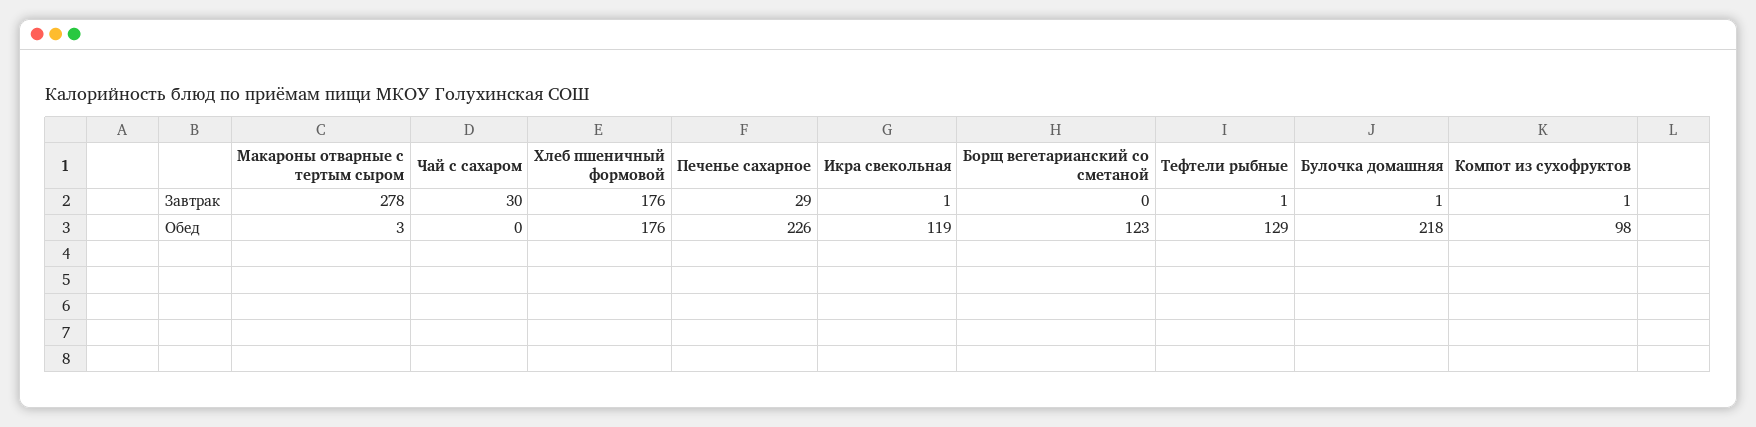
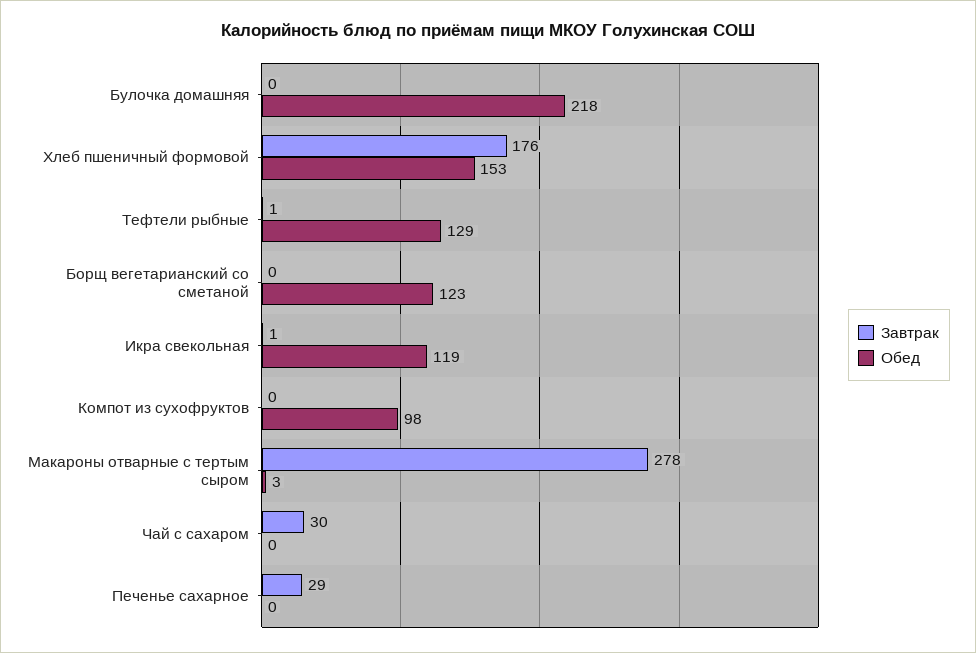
  {
    "Завтрак": {
      "Макароны отварные с тертым сыром": 278,
      "Чай с сахаром": 30,
      "Хлеб пшеничный формовой": 176,
      "Печенье сахарное": 29,
      "Икра свекольная": 1,
      "Борщ вегетарианский со сметаной": 0,
      "Тефтели рыбные": 1,
-     "Булочка домашняя": 1,
+     "Булочка домашняя": 0,
-     "Компот из сухофруктов": 1
+     "Компот из сухофруктов": 0
    },
    "Обед": {
      "Макароны отварные с тертым сыром": 3,
      "Чай с сахаром": 0,
-     "Хлеб пшеничный формовой": 176,
+     "Хлеб пшеничный формовой": 153,
-     "Печенье сахарное": 226,
+     "Печенье сахарное": 0,
      "Икра свекольная": 119,
      "Борщ вегетарианский со сметаной": 123,
      "Тефтели рыбные": 129,
      "Булочка домашняя": 218,
      "Компот из сухофруктов": 98
    }
  }

